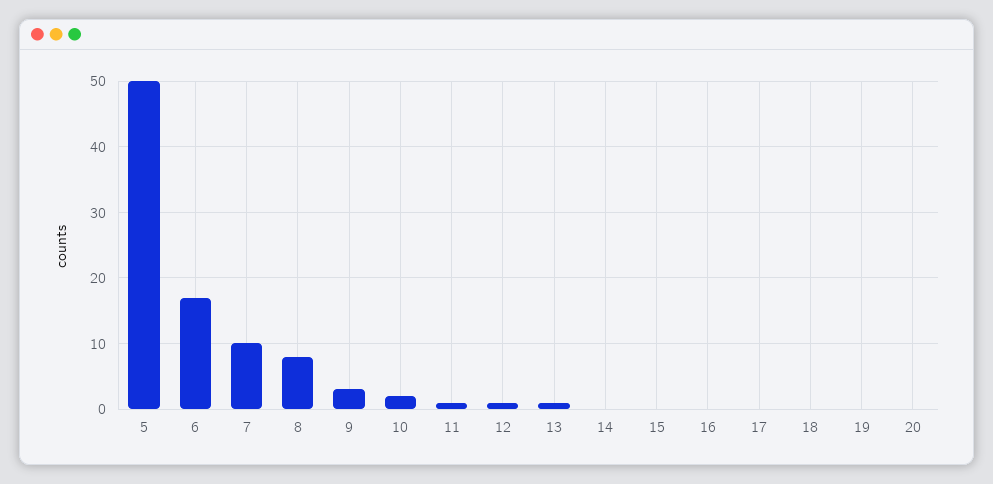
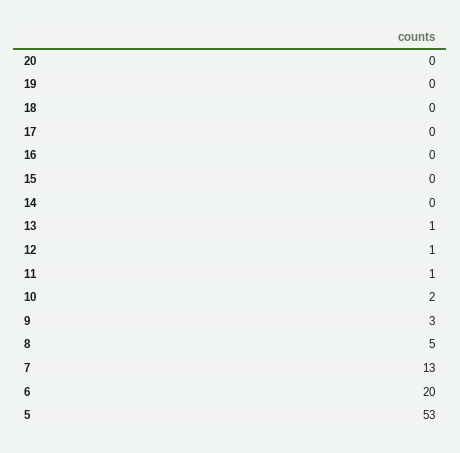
  {
-   "5": 50,
+   "5": 53,
-   "6": 17,
+   "6": 20,
-   "7": 10,
+   "7": 13,
-   "8": 8,
+   "8": 5,
    "9": 3,
    "10": 2,
    "11": 1,
    "12": 1,
    "13": 1,
    "14": 0,
    "15": 0,
    "16": 0,
    "17": 0,
    "18": 0,
    "19": 0,
    "20": 0
  }

